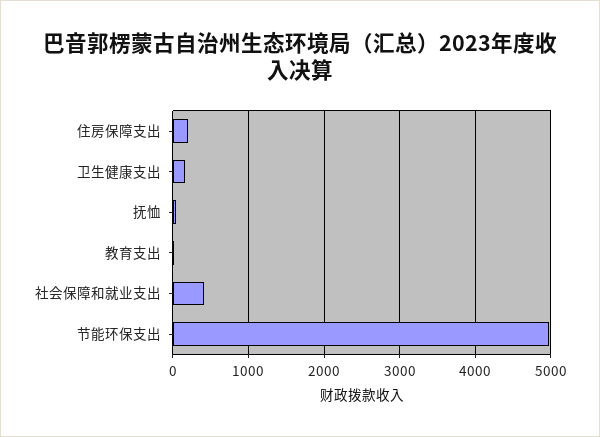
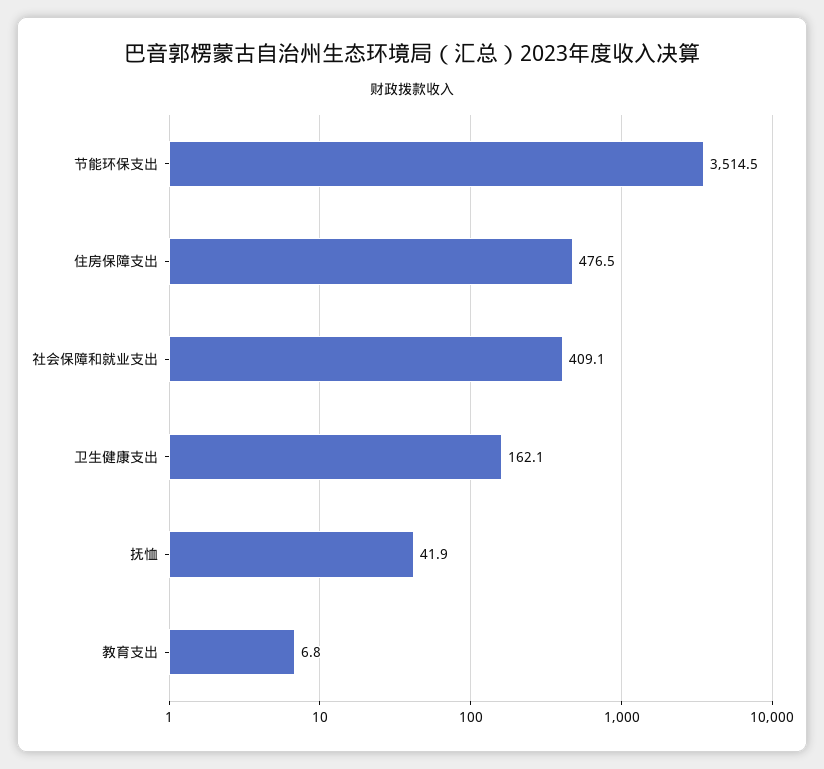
  {
-   "住房保障支出": 200,
+   "住房保障支出": 476.5,
    "卫生健康支出": 162.1,
    "抚恤": 41.9,
    "教育支出": 6.8,
    "社会保障和就业支出": 409.1,
-   "节能环保支出": 5000
+   "节能环保支出": 3514.5
  }

